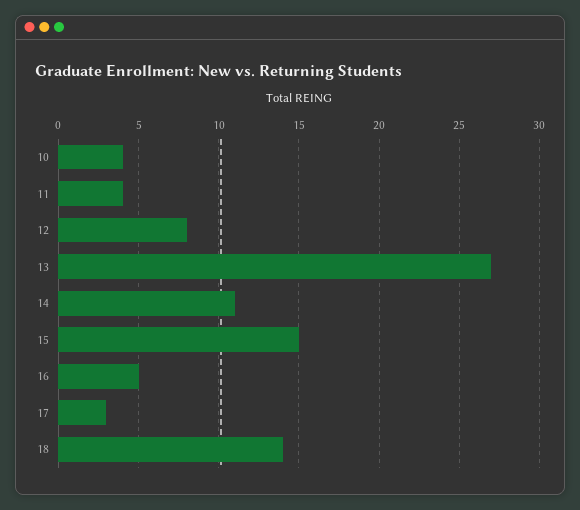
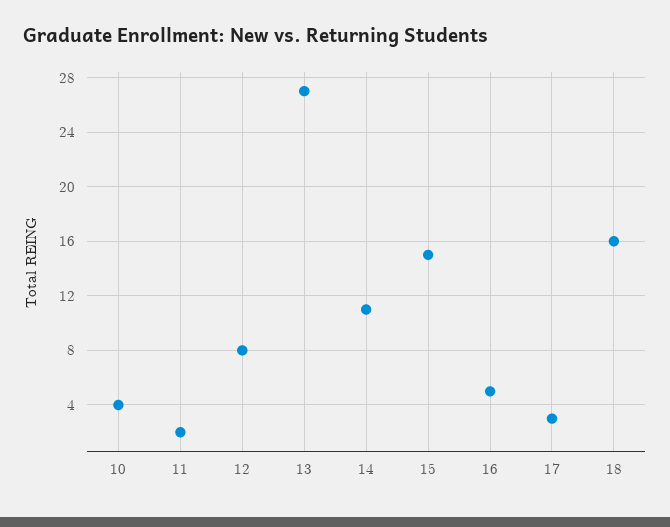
  {
    "10": 4,
-   "11": 4,
+   "11": 2,
    "12": 8,
    "13": 27,
    "14": 11,
    "15": 15,
    "16": 5,
    "17": 3,
-   "18": 14
+   "18": 16
  }

